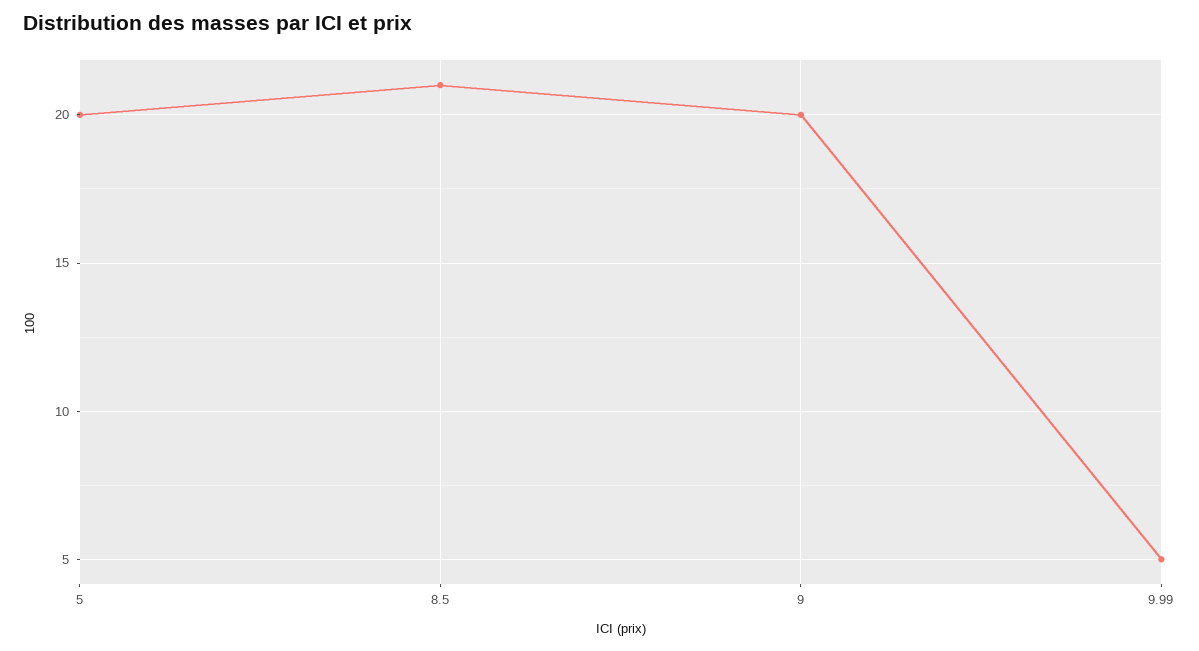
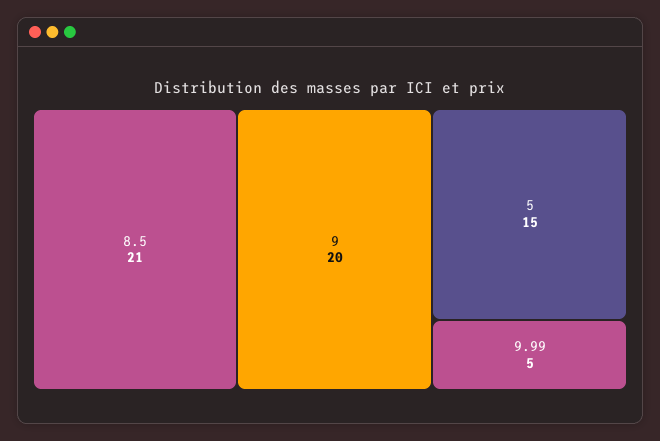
  {
-   "5": 20,
+   "5": 15,
    "8.5": 21,
    "9": 20,
    "9.99": 5
  }

